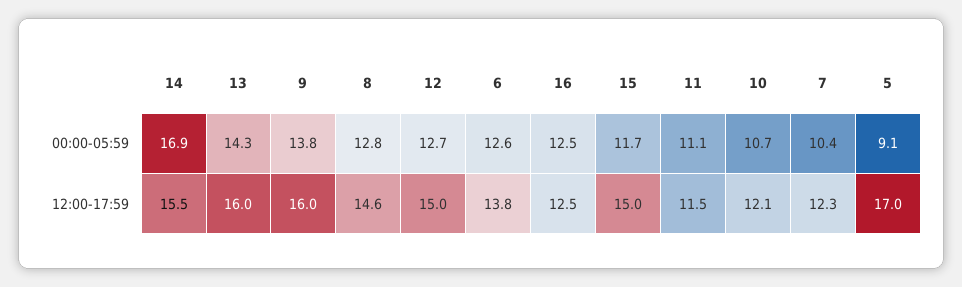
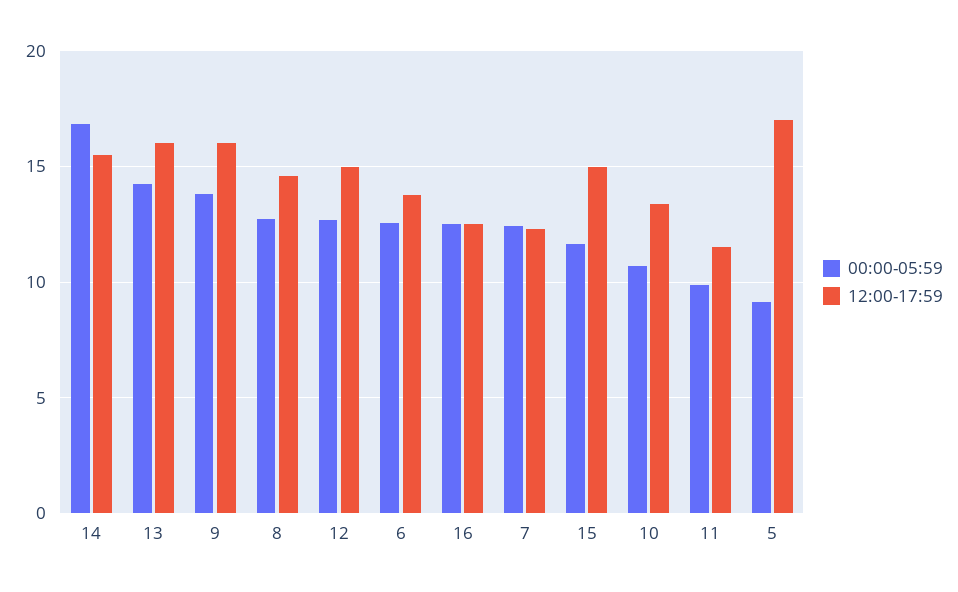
  {
    "00:00-05:59": {
      "14": 16.9,
      "13": 14.3,
      "9": 13.8,
      "8": 12.8,
      "12": 12.7,
      "6": 12.6,
      "16": 12.5,
      "15": 11.7,
-     "11": 11.1,
+     "11": 10,
      "10": 10.7,
-     "7": 10.4,
+     "7": 12.5,
      "5": 9.1
    },
    "12:00-17:59": {
      "14": 15.5,
      "13": 16,
      "9": 16,
      "8": 14.6,
      "12": 15,
      "6": 13.8,
      "16": 12.5,
      "15": 15,
      "11": 11.5,
-     "10": 12.1,
+     "10": 13.5,
      "7": 12.3,
      "5": 17
    }
  }

